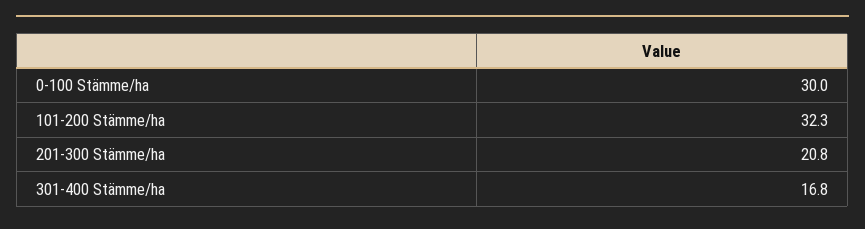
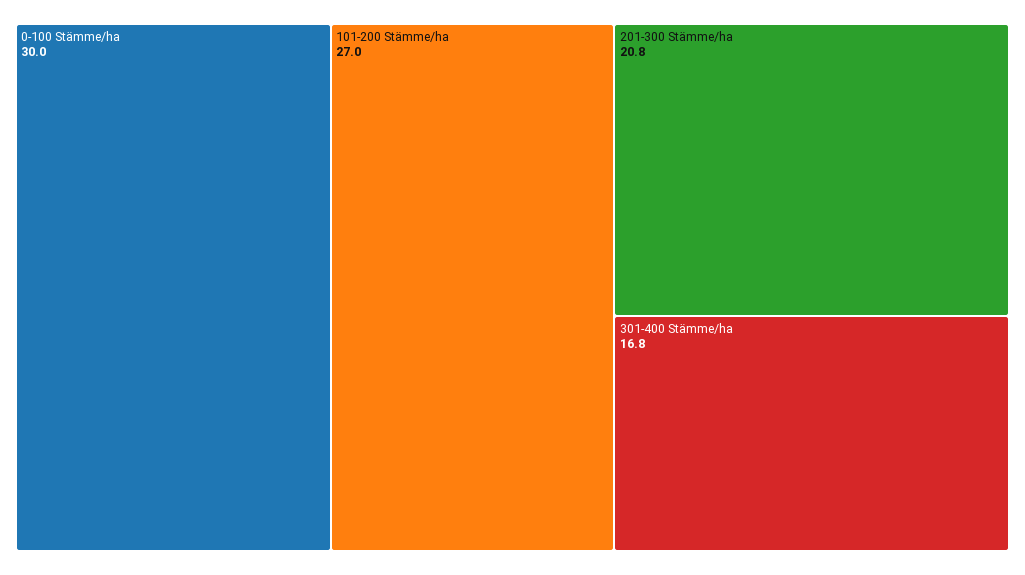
  {
    "0-100 Stämme/ha": 30,
-   "101-200 Stämme/ha": 32.3,
+   "101-200 Stämme/ha": 27,
    "201-300 Stämme/ha": 20.8,
    "301-400 Stämme/ha": 16.8
  }

